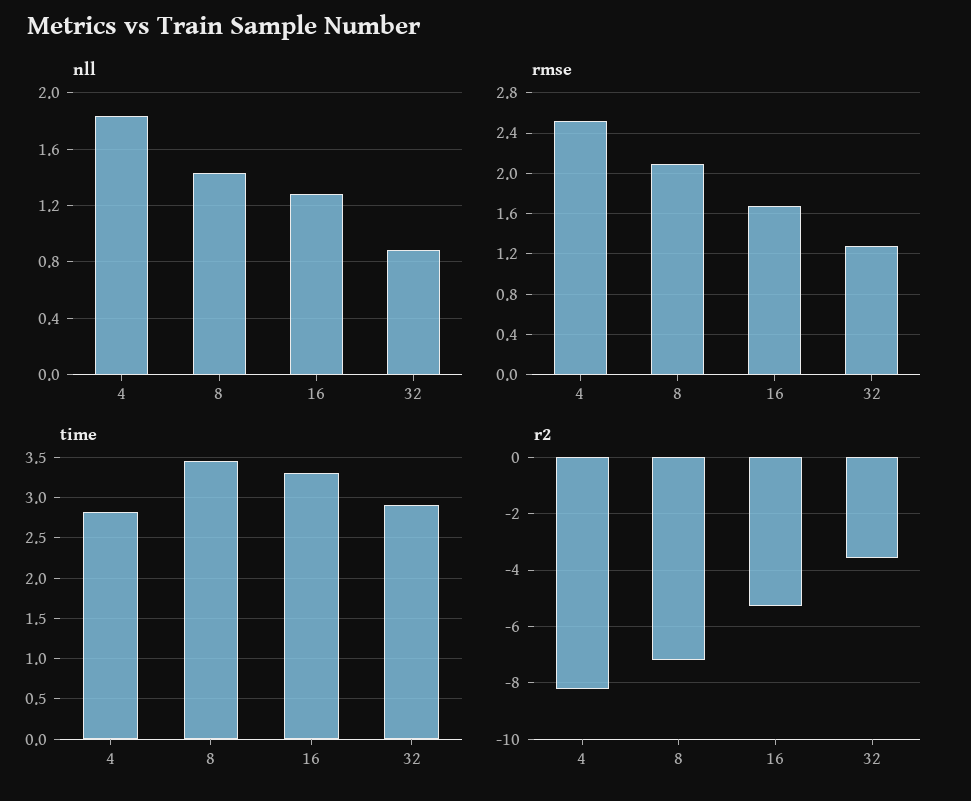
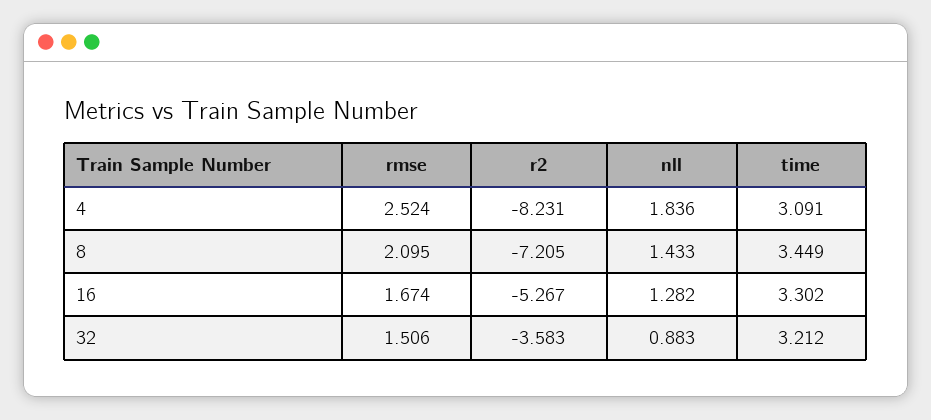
  {
    "nll": {
      "4": 1.836,
      "8": 1.433,
      "16": 1.282,
      "32": 0.883
    },
    "rmse": {
      "4": 2.524,
      "8": 2.095,
      "16": 1.674,
-     "32": 1.3
+     "32": 1.506
    },
    "time": {
-     "4": 2.8,
+     "4": 3.091,
      "8": 3.449,
      "16": 3.302,
-     "32": 2.9
+     "32": 3.212
    },
    "r2": {
      "4": -8.231,
      "8": -7.205,
      "16": -5.267,
      "32": -3.583
    }
  }

